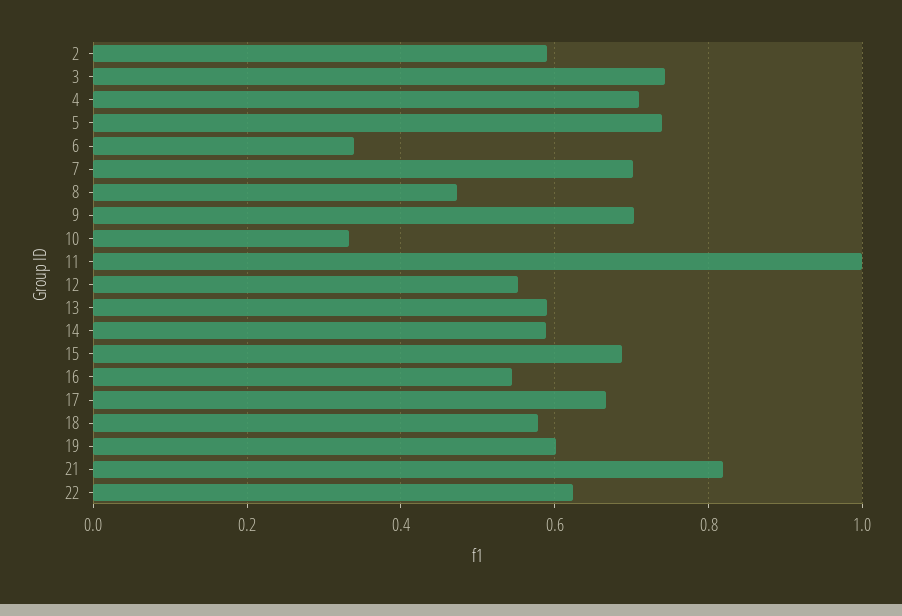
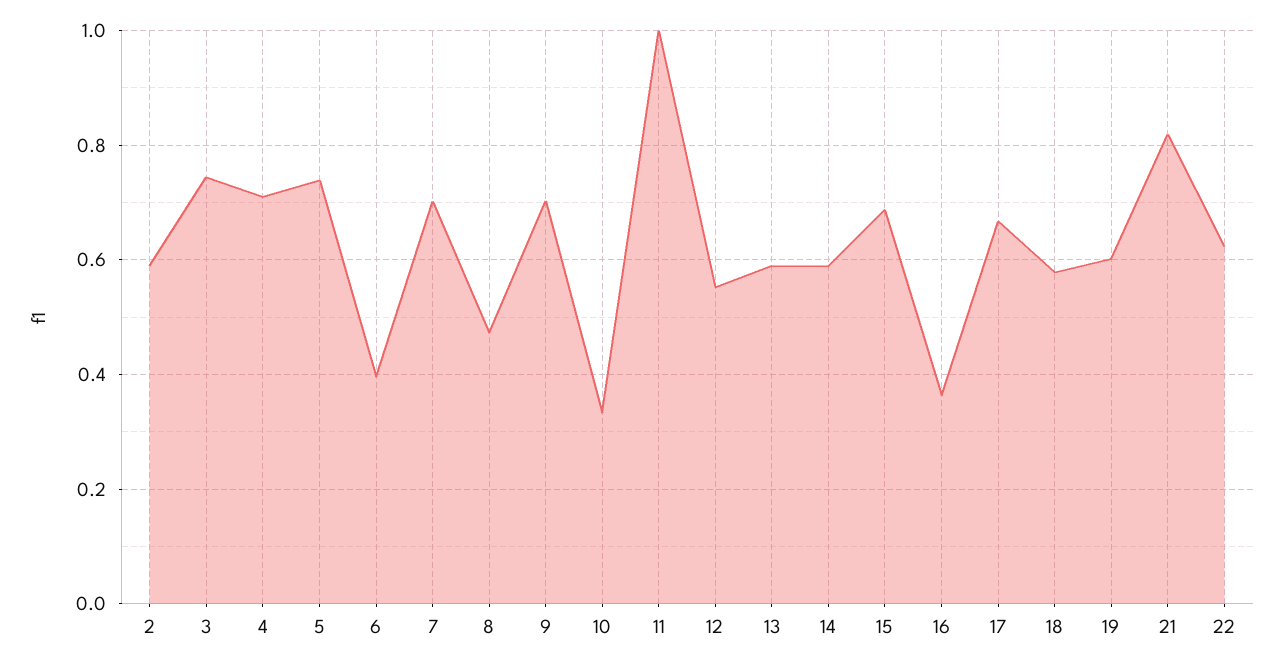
  {
    "2": 0.6,
    "3": 0.74,
    "4": 0.72,
    "5": 0.74,
-   "6": 0.34,
+   "6": 0.4,
    "7": 0.7,
    "8": 0.48,
    "9": 0.7,
    "10": 0.34,
    "11": 1,
    "12": 0.56,
    "13": 0.6,
    "14": 0.58,
    "15": 0.68,
-   "16": 0.54,
+   "16": 0.36,
    "17": 0.66,
    "18": 0.58,
    "19": 0.6,
    "21": 0.82,
    "22": 0.62
  }

